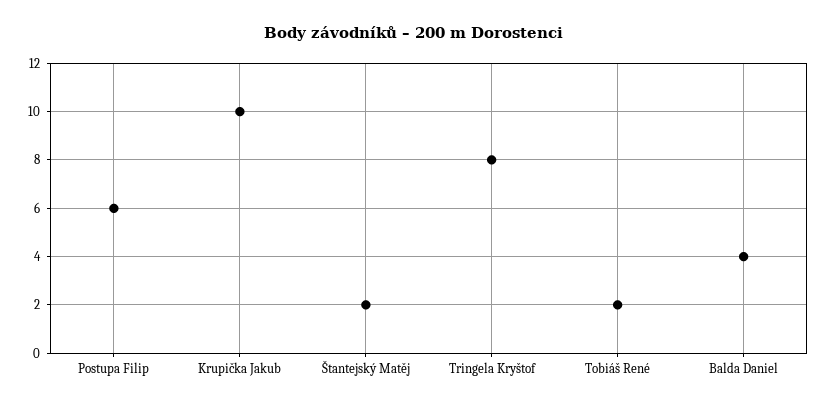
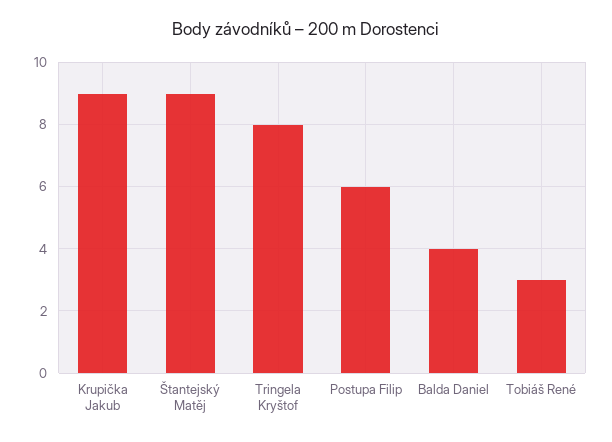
  {
    "Postupa Filip": 6,
-   "Krupička Jakub": 10,
+   "Krupička Jakub": 9,
-   "Štantejský Matěj": 2,
+   "Štantejský Matěj": 9,
    "Tringela Kryštof": 8,
-   "Tobiáš René": 2,
+   "Tobiáš René": 3,
    "Balda Daniel": 4
  }

